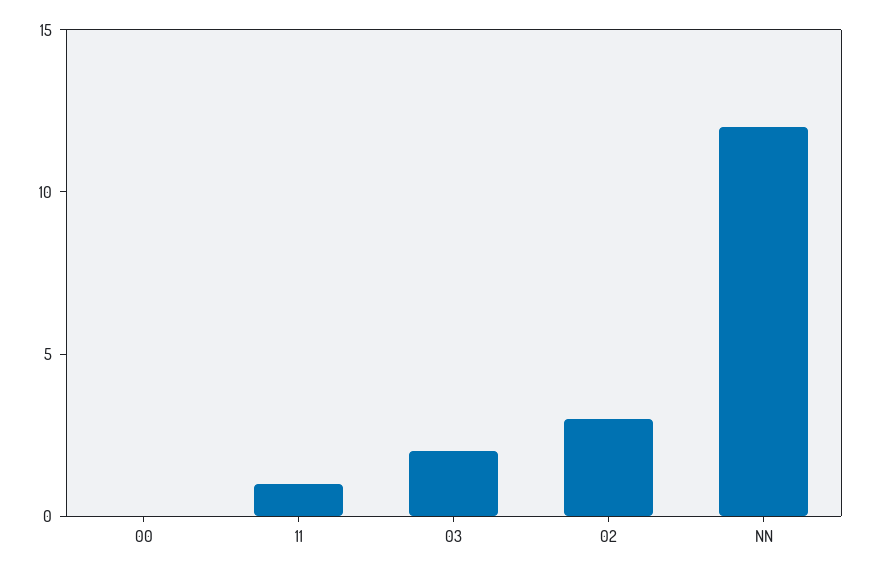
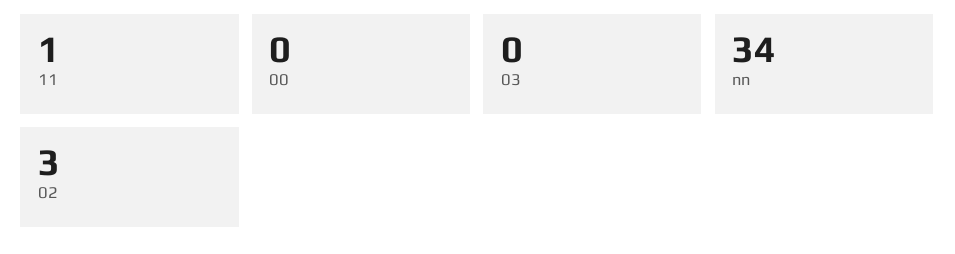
  {
    "00": 0,
    "11": 1,
-   "03": 2,
+   "03": 0,
    "02": 3,
-   "NN": 12
+   "NN": 34
  }

